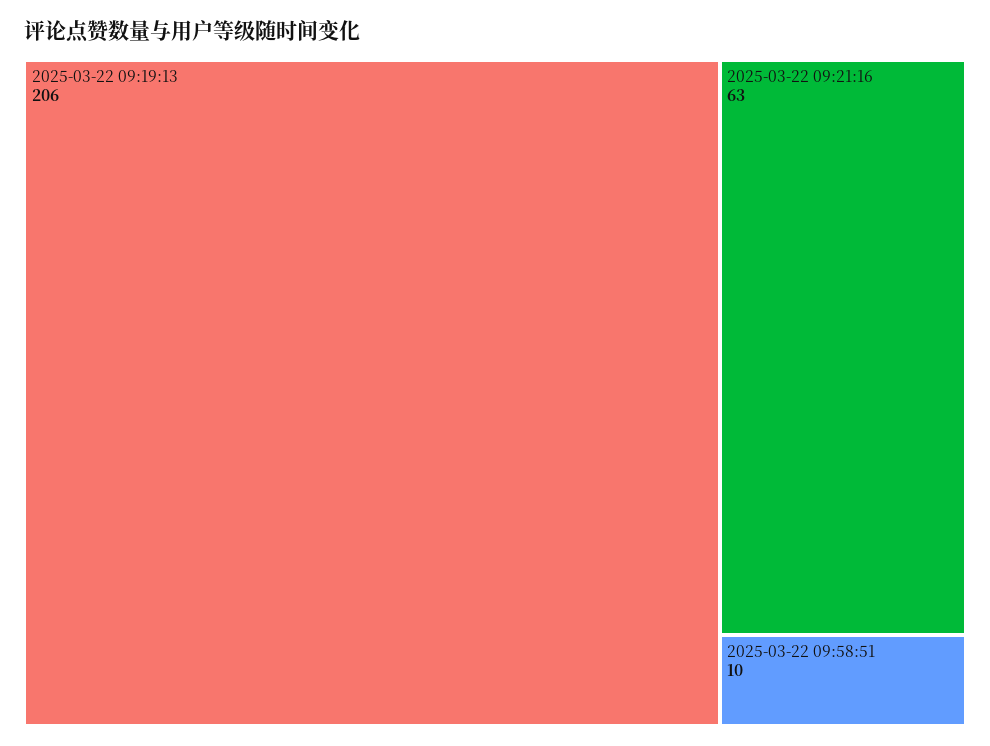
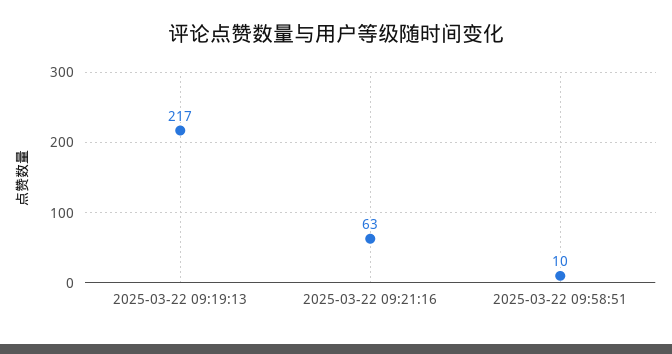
  {
-   "2025-03-22 09:19:13": 206,
+   "2025-03-22 09:19:13": 217,
    "2025-03-22 09:21:16": 63,
    "2025-03-22 09:58:51": 10
  }

